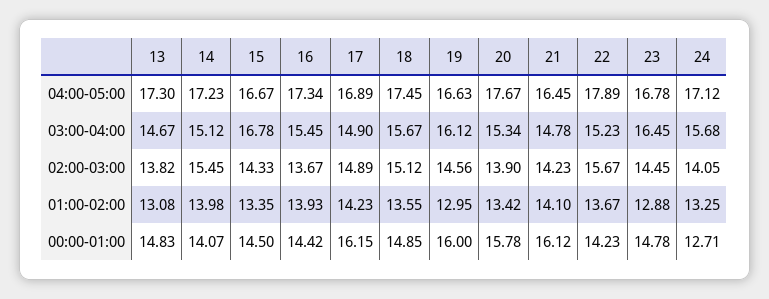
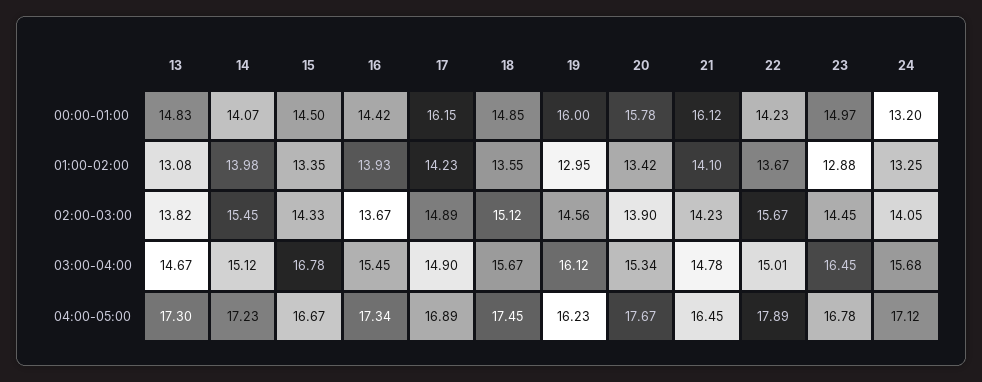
  {
    "13": {
      "04:00-05:00": 17.3,
      "03:00-04:00": 14.67,
      "02:00-03:00": 13.82,
      "01:00-02:00": 13.08,
      "00:00-01:00": 14.83
    },
    "14": {
      "04:00-05:00": 17.23,
      "03:00-04:00": 15.12,
      "02:00-03:00": 15.45,
      "01:00-02:00": 13.98,
      "00:00-01:00": 14.07
    },
    "15": {
      "04:00-05:00": 16.67,
      "03:00-04:00": 16.78,
      "02:00-03:00": 14.33,
      "01:00-02:00": 13.35,
      "00:00-01:00": 14.5
    },
    "16": {
      "04:00-05:00": 17.34,
      "03:00-04:00": 15.45,
      "02:00-03:00": 13.67,
      "01:00-02:00": 13.93,
      "00:00-01:00": 14.42
    },
    "17": {
      "04:00-05:00": 16.89,
      "03:00-04:00": 14.9,
      "02:00-03:00": 14.89,
      "01:00-02:00": 14.23,
      "00:00-01:00": 16.15
    },
    "18": {
      "04:00-05:00": 17.45,
      "03:00-04:00": 15.67,
      "02:00-03:00": 15.12,
      "01:00-02:00": 13.55,
      "00:00-01:00": 14.85
    },
    "19": {
-     "04:00-05:00": 16.63,
+     "04:00-05:00": 16.23,
      "03:00-04:00": 16.12,
      "02:00-03:00": 14.56,
      "01:00-02:00": 12.95,
      "00:00-01:00": 16
    },
    "20": {
      "04:00-05:00": 17.67,
      "03:00-04:00": 15.34,
      "02:00-03:00": 13.9,
      "01:00-02:00": 13.42,
      "00:00-01:00": 15.78
    },
    "21": {
      "04:00-05:00": 16.45,
      "03:00-04:00": 14.78,
      "02:00-03:00": 14.23,
      "01:00-02:00": 14.1,
      "00:00-01:00": 16.12
    },
    "22": {
      "04:00-05:00": 17.89,
-     "03:00-04:00": 15.23,
+     "03:00-04:00": 15.01,
      "02:00-03:00": 15.67,
      "01:00-02:00": 13.67,
      "00:00-01:00": 14.23
    },
    "23": {
      "04:00-05:00": 16.78,
      "03:00-04:00": 16.45,
      "02:00-03:00": 14.45,
      "01:00-02:00": 12.88,
-     "00:00-01:00": 14.78
+     "00:00-01:00": 14.97
    },
    "24": {
      "04:00-05:00": 17.12,
      "03:00-04:00": 15.68,
      "02:00-03:00": 14.05,
      "01:00-02:00": 13.25,
-     "00:00-01:00": 12.71
+     "00:00-01:00": 13.2
    }
  }

